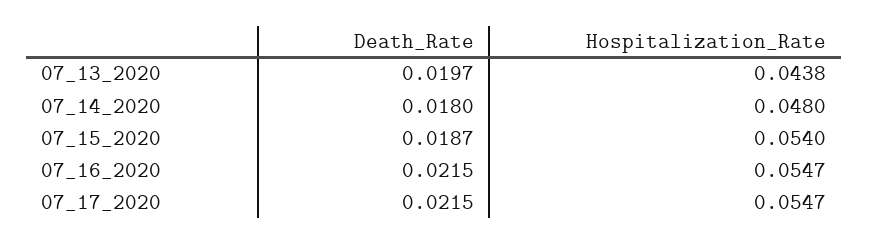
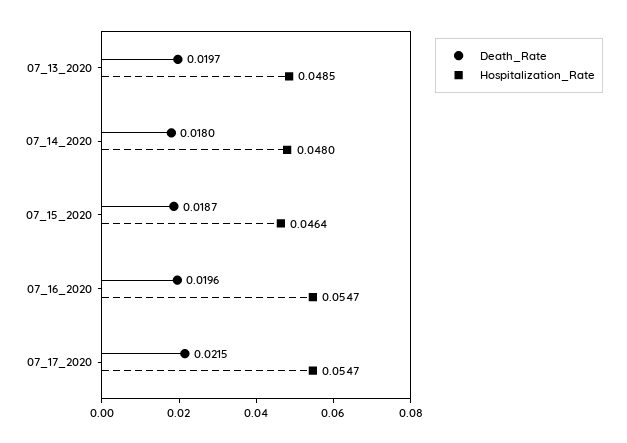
  {
    "Death_Rate": {
      "07_13_2020": 0.0197,
      "07_14_2020": 0.018,
      "07_15_2020": 0.0187,
-     "07_16_2020": 0.0215,
+     "07_16_2020": 0.0196,
      "07_17_2020": 0.0215
    },
    "Hospitalization_Rate": {
-     "07_13_2020": 0.0438,
+     "07_13_2020": 0.0485,
      "07_14_2020": 0.048,
-     "07_15_2020": 0.054,
+     "07_15_2020": 0.0464,
      "07_16_2020": 0.0547,
      "07_17_2020": 0.0547
    }
  }

